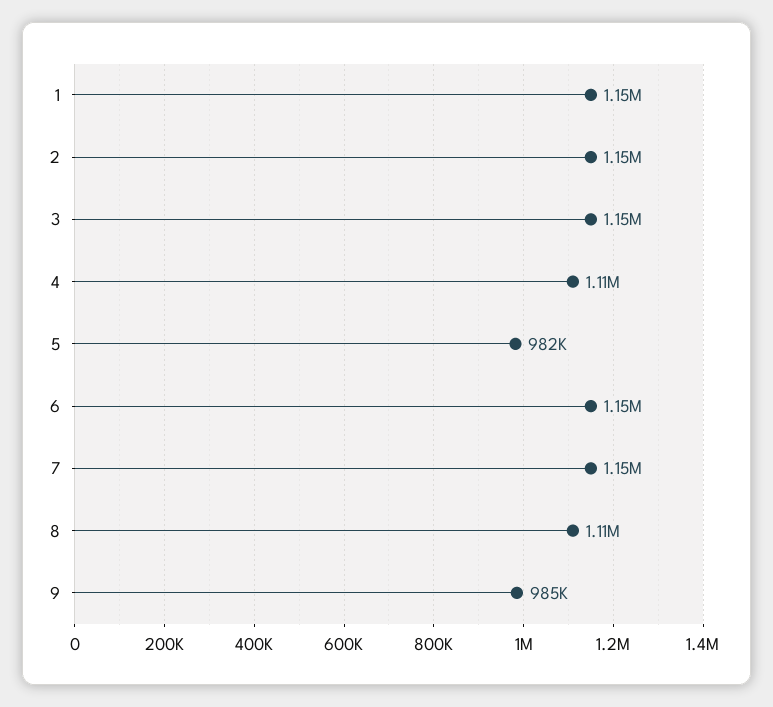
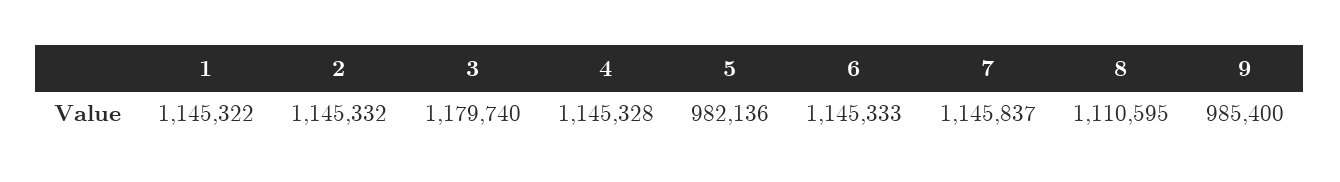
  {
    "1": 1145322,
    "2": 1145332,
-   "3": 1150000,
+   "3": 1179740,
-   "4": 1110000,
+   "4": 1145328,
    "5": 982136,
    "6": 1145333,
    "7": 1145837,
    "8": 1110595,
    "9": 985400
  }

